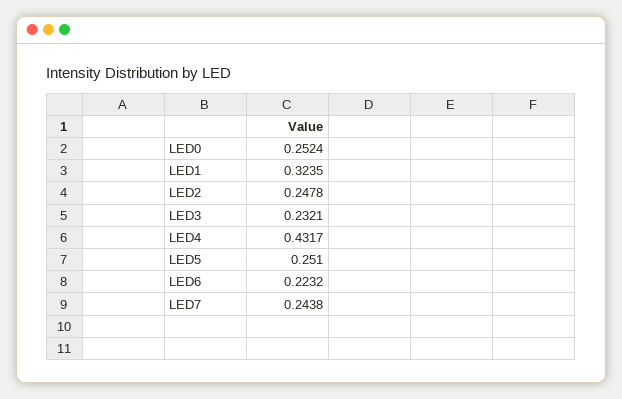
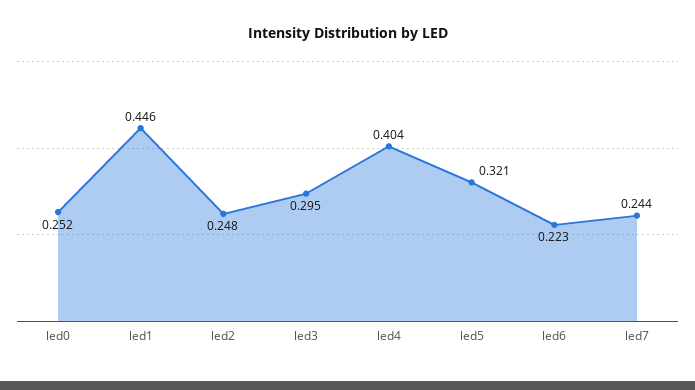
  {
    "LED0": 0.2524,
-   "LED1": 0.3235,
+   "LED1": 0.446,
    "LED2": 0.2478,
-   "LED3": 0.2321,
+   "LED3": 0.295,
-   "LED4": 0.4317,
+   "LED4": 0.404,
-   "LED5": 0.251,
+   "LED5": 0.321,
    "LED6": 0.2232,
    "LED7": 0.2438
  }

